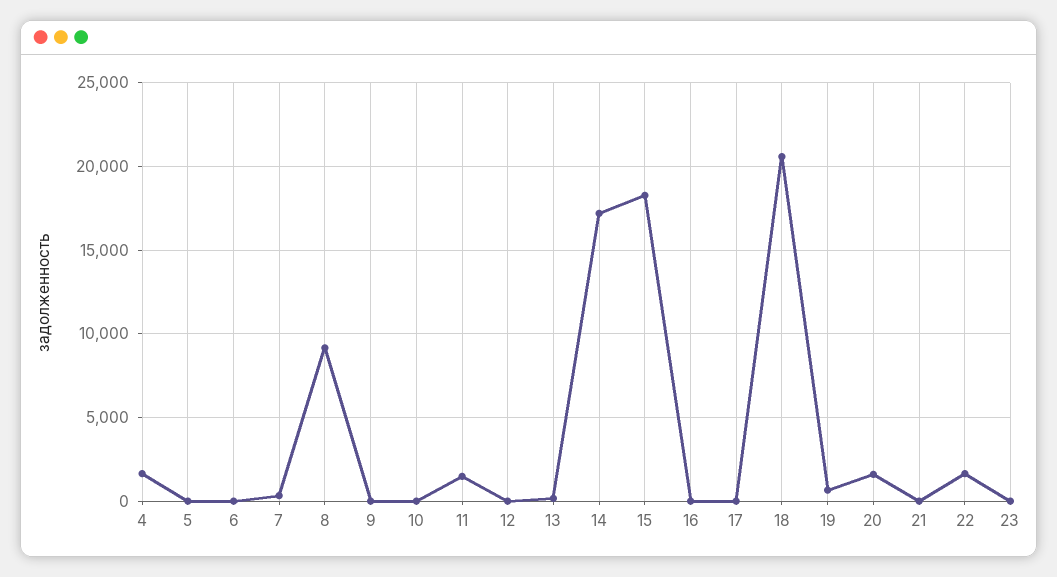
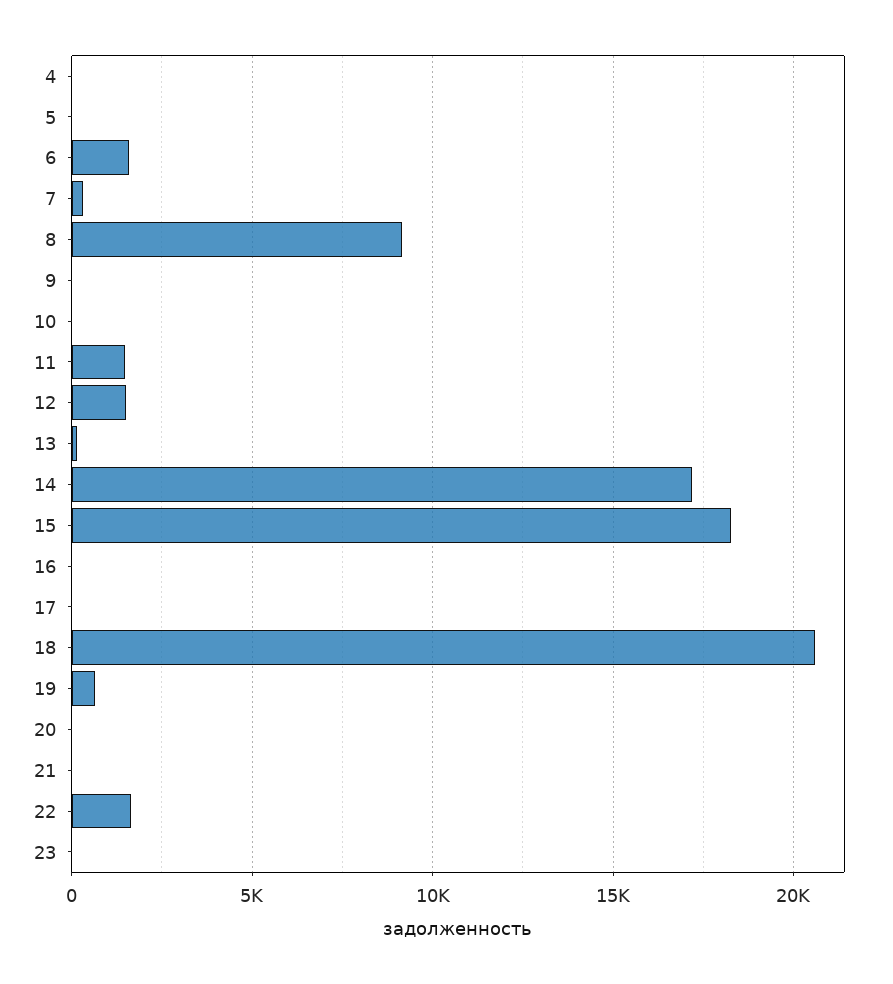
  {
-   "4": 1500,
+   "4": 0,
    "5": 0,
-   "6": 0,
+   "6": 1500,
    "7": 500,
    "8": 9000,
    "9": 0,
    "10": 0,
    "11": 1500,
-   "12": 0,
+   "12": 1500,
    "13": 0,
    "14": 17000,
    "15": 18500,
    "16": 0,
    "17": 0,
    "18": 20500,
    "19": 500,
-   "20": 1500,
+   "20": 0,
    "21": 0,
    "22": 1500,
    "23": 0
  }

